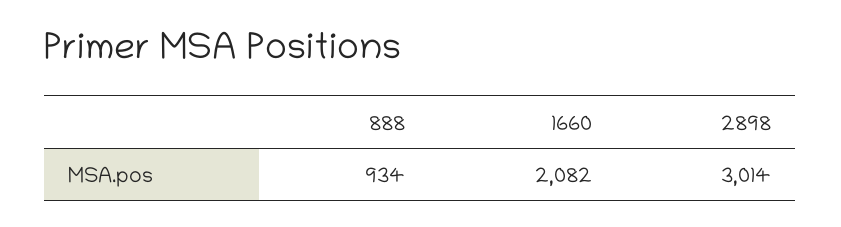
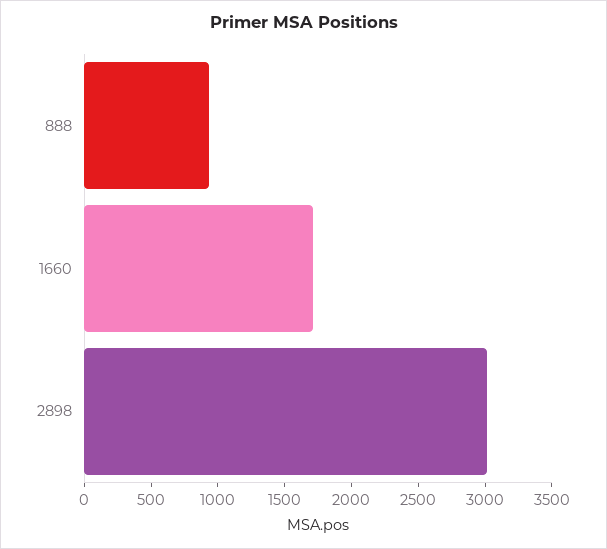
  {
    "888": 934,
-   "1660": 2082,
+   "1660": 1700,
    "2898": 3014
  }

